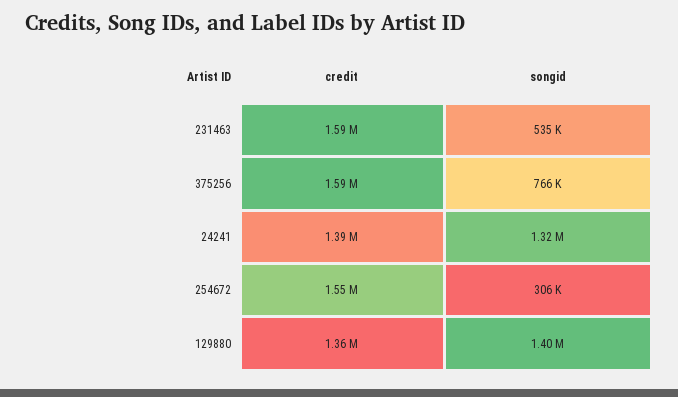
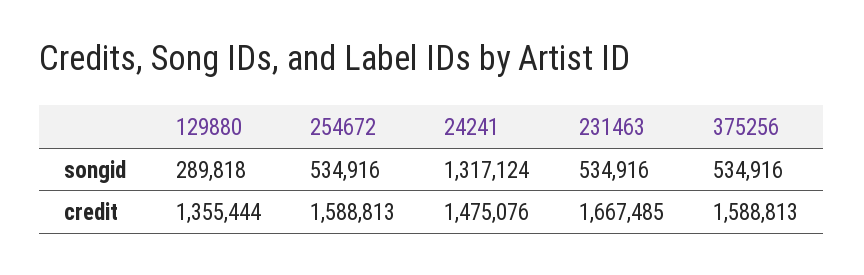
  {
    "credit": {
-     "231463": 1590000,
+     "231463": 1667485,
      "375256": 1588813,
-     "24241": 1390000,
+     "24241": 1475076,
-     "254672": 1550000,
+     "254672": 1588813,
      "129880": 1355444
    },
    "songid": {
      "231463": 534916,
-     "375256": 766000,
+     "375256": 534916,
      "24241": 1317124,
-     "254672": 306000,
+     "254672": 534916,
-     "129880": 1400000
+     "129880": 289818
    }
  }

